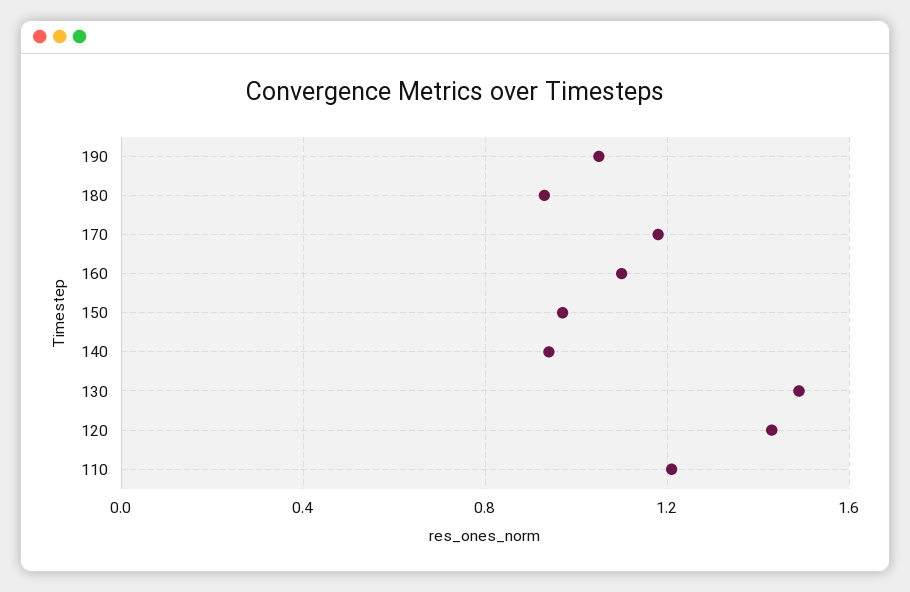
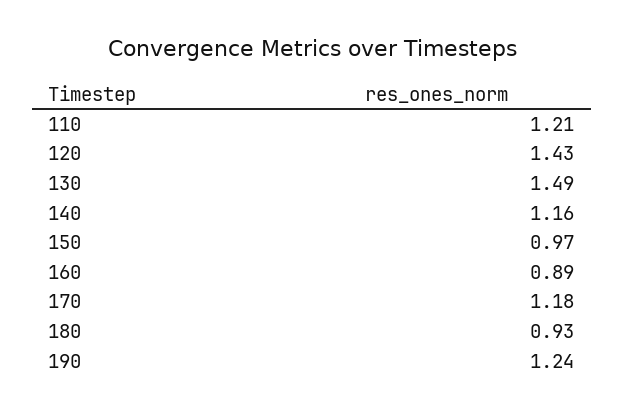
  {
-   "190": 1.05,
+   "190": 1.24,
    "180": 0.93,
    "170": 1.18,
-   "160": 1.1,
+   "160": 0.89,
    "150": 0.97,
-   "140": 0.95,
+   "140": 1.16,
    "130": 1.49,
    "120": 1.43,
    "110": 1.21
  }

